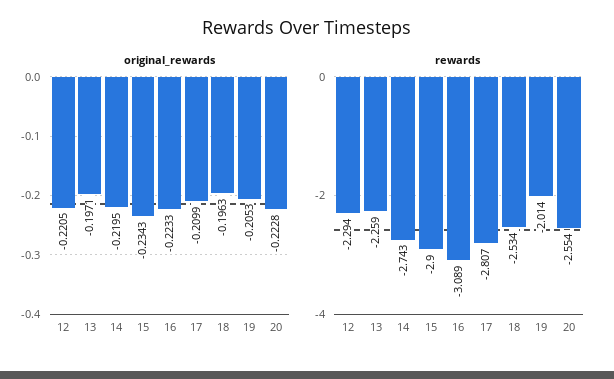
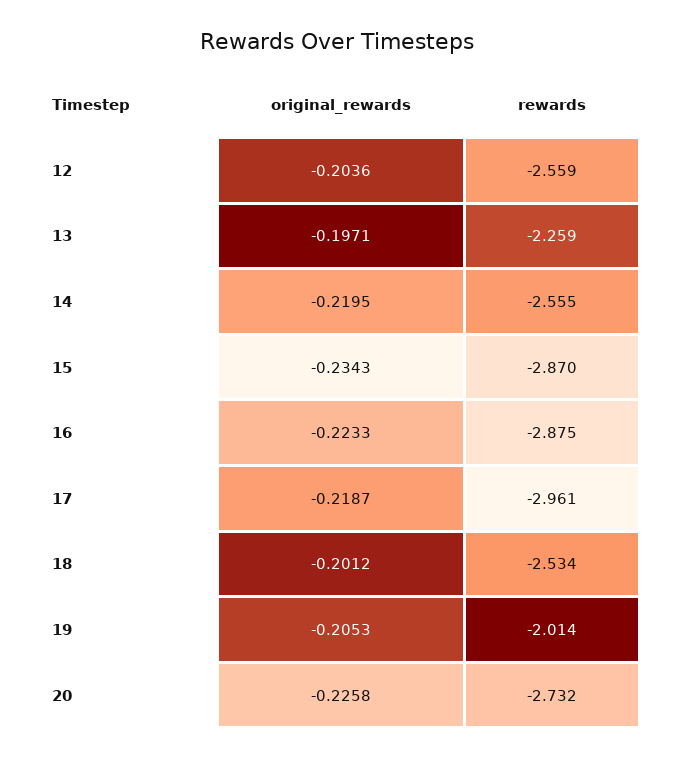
  {
    "original_rewards": {
-     "12": -0.2205,
+     "12": -0.2036,
      "13": -0.1971,
      "14": -0.2195,
      "15": -0.2343,
      "16": -0.2233,
-     "17": -0.2099,
+     "17": -0.2187,
-     "18": -0.1963,
+     "18": -0.2012,
      "19": -0.2053,
-     "20": -0.2228
+     "20": -0.2258
    },
    "rewards": {
-     "12": -2.294,
+     "12": -2.559,
      "13": -2.259,
-     "14": -2.743,
+     "14": -2.555,
-     "15": -2.9,
+     "15": -2.87,
-     "16": -3.089,
+     "16": -2.875,
-     "17": -2.807,
+     "17": -2.961,
      "18": -2.534,
      "19": -2.014,
-     "20": -2.554
+     "20": -2.732
    }
  }

